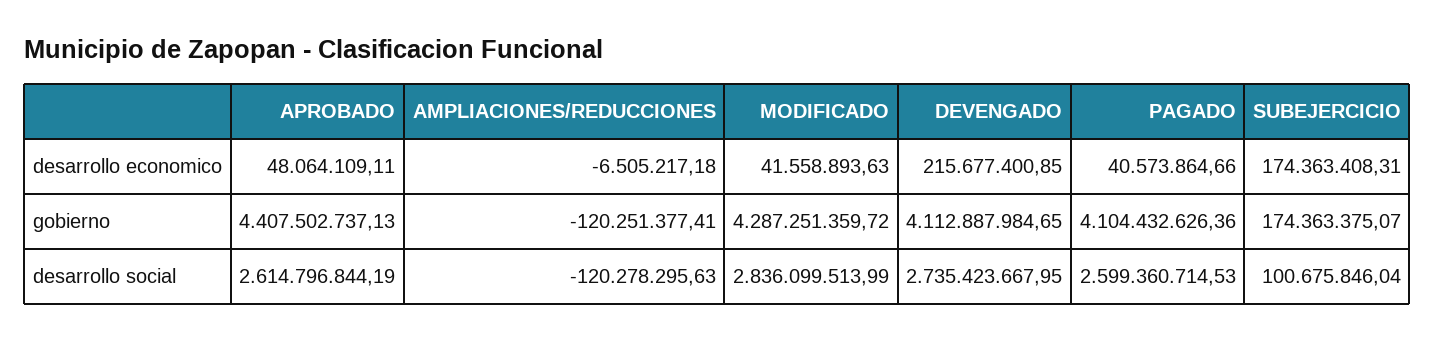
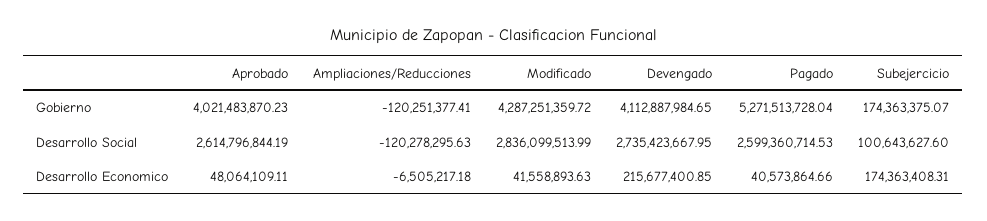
  {
    "APROBADO": {
      "desarrollo economico": 48064109.11,
-     "gobierno": 4407502737.13,
+     "gobierno": 4021483870.23,
      "desarrollo social": 2614796844.19
    },
    "AMPLIACIONES/REDUCCIONES": {
      "desarrollo economico": -6505217.18,
      "gobierno": -120251377.41,
      "desarrollo social": -120278295.63
    },
    "MODIFICADO": {
      "desarrollo economico": 41558893.63,
      "gobierno": 4287251359.72,
      "desarrollo social": 2836099513.99
    },
    "DEVENGADO": {
      "desarrollo economico": 215677400.85,
      "gobierno": 4112887984.65,
      "desarrollo social": 2735423667.95
    },
    "PAGADO": {
      "desarrollo economico": 40573864.66,
-     "gobierno": 4104432626.36,
+     "gobierno": 5271513728.04,
      "desarrollo social": 2599360714.53
    },
    "SUBEJERCICIO": {
      "desarrollo economico": 174363408.31,
      "gobierno": 174363375.07,
-     "desarrollo social": 100675846.04
+     "desarrollo social": 100643627.6
    }
  }

